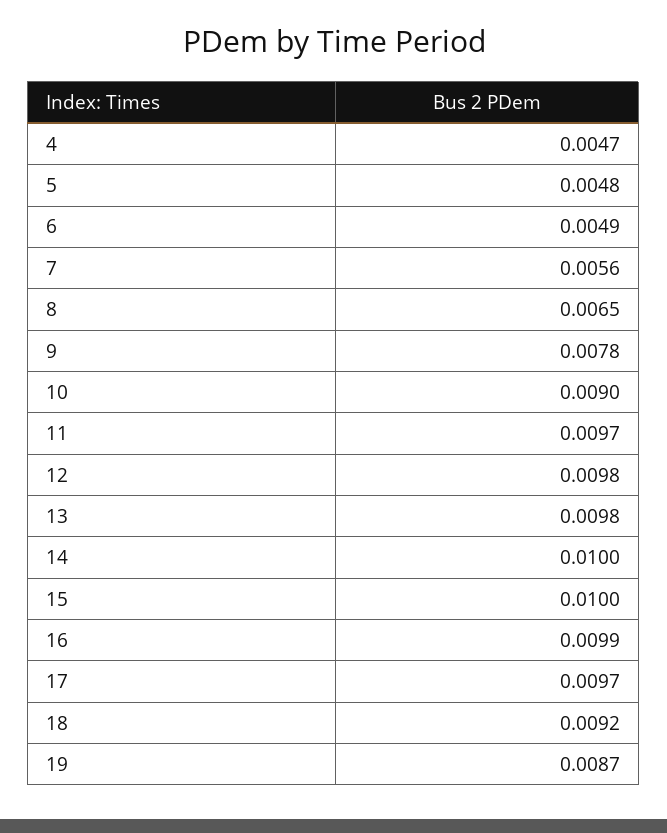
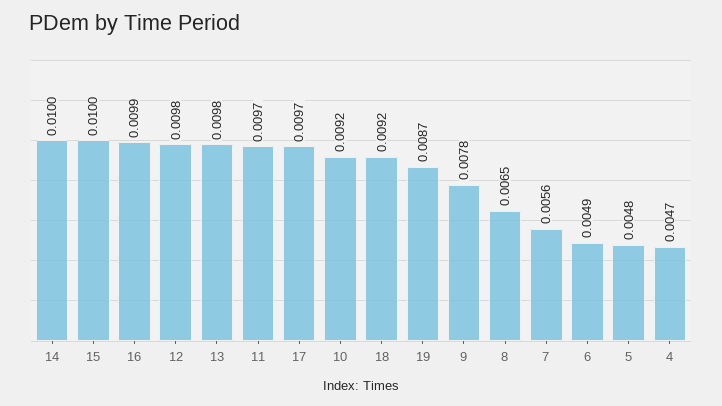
  {
    "4": 0.0047,
    "5": 0.0048,
    "6": 0.0049,
    "7": 0.0056,
    "8": 0.0065,
    "9": 0.0078,
-   "10": 0.009,
+   "10": 0.0092,
    "11": 0.0097,
    "12": 0.0098,
    "13": 0.0098,
    "14": 0.01,
    "15": 0.01,
    "16": 0.0099,
    "17": 0.0097,
    "18": 0.0092,
    "19": 0.0087
  }

